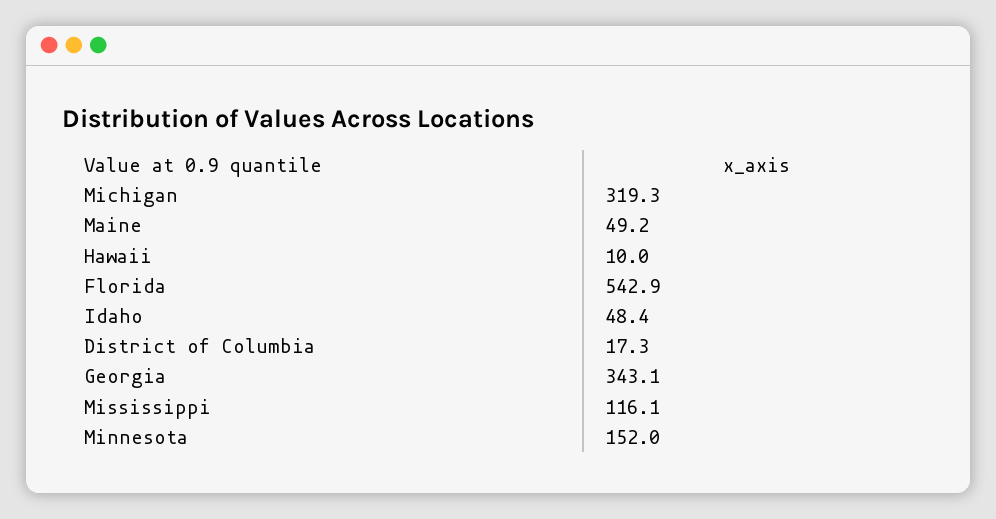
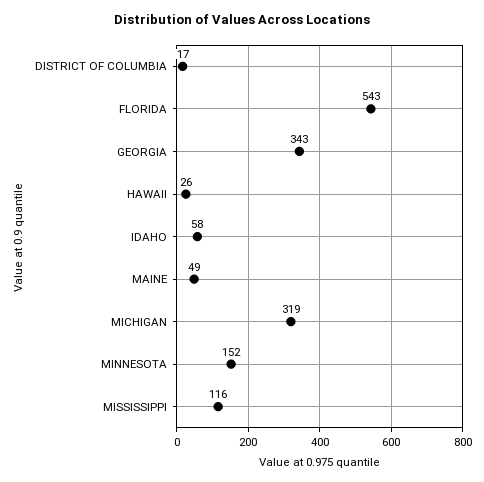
  {
    "Michigan": 319.3,
    "Maine": 49.2,
-   "Hawaii": 10,
+   "Hawaii": 26,
    "Florida": 542.9,
-   "Idaho": 48.4,
+   "Idaho": 58,
    "District of Columbia": 17.3,
    "Georgia": 343.1,
    "Mississippi": 116.1,
    "Minnesota": 152
  }

